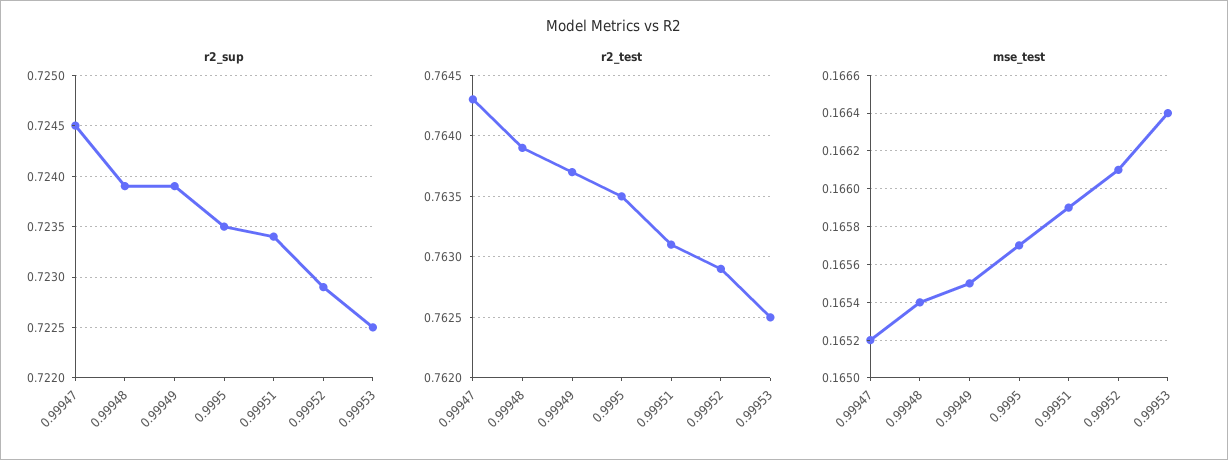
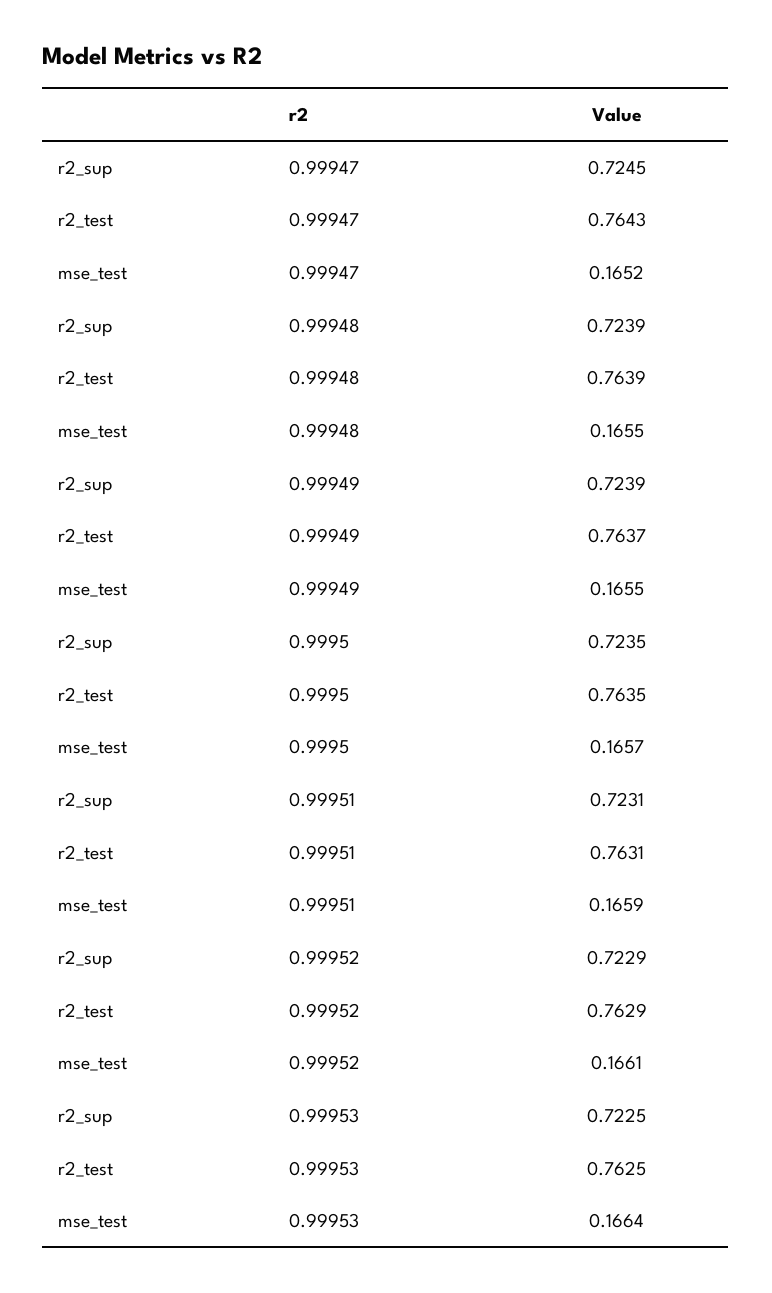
  {
    "r2_sup": {
      "0.99947": 0.7245,
      "0.99948": 0.7239,
      "0.99949": 0.7239,
      "0.9995": 0.7235,
-     "0.99951": 0.7234,
+     "0.99951": 0.7231,
      "0.99952": 0.7229,
      "0.99953": 0.7225
    },
    "r2_test": {
      "0.99947": 0.7643,
      "0.99948": 0.7639,
      "0.99949": 0.7637,
      "0.9995": 0.7635,
      "0.99951": 0.7631,
      "0.99952": 0.7629,
      "0.99953": 0.7625
    },
    "mse_test": {
      "0.99947": 0.1652,
-     "0.99948": 0.1654,
+     "0.99948": 0.1655,
      "0.99949": 0.1655,
      "0.9995": 0.1657,
      "0.99951": 0.1659,
      "0.99952": 0.1661,
      "0.99953": 0.1664
    }
  }

